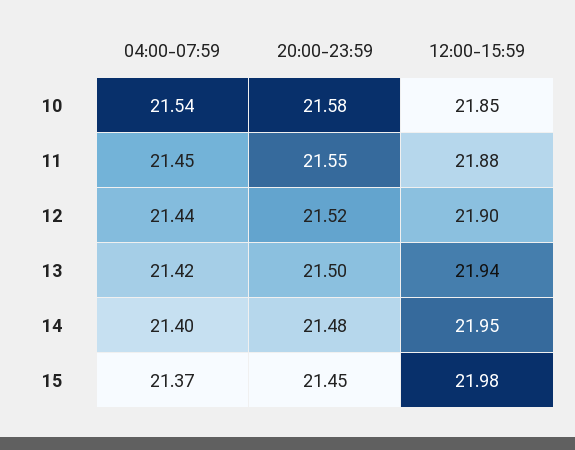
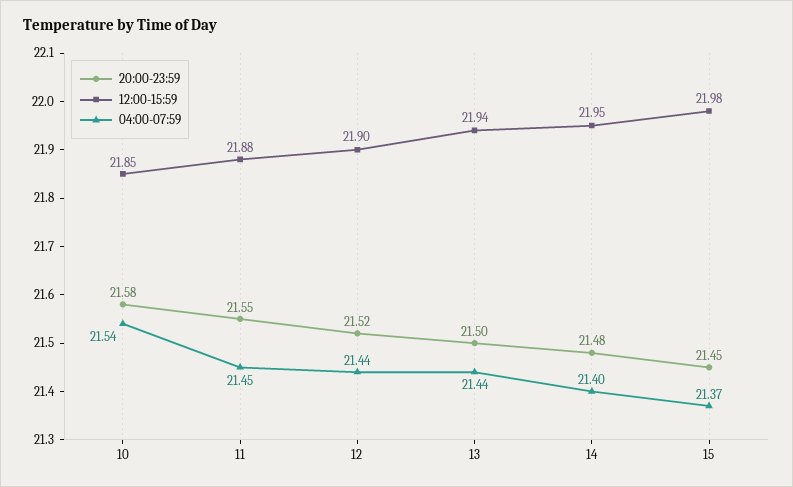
  {
    "04:00-07:59": {
      "10": 21.54,
      "11": 21.45,
      "12": 21.44,
-     "13": 21.42,
+     "13": 21.44,
      "14": 21.4,
      "15": 21.37
    },
    "20:00-23:59": {
      "10": 21.58,
      "11": 21.55,
      "12": 21.52,
      "13": 21.5,
      "14": 21.48,
      "15": 21.45
    },
    "12:00-15:59": {
      "10": 21.85,
      "11": 21.88,
      "12": 21.9,
      "13": 21.94,
      "14": 21.95,
      "15": 21.98
    }
  }

